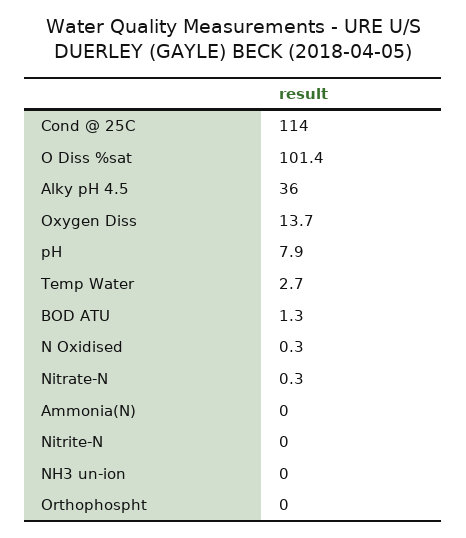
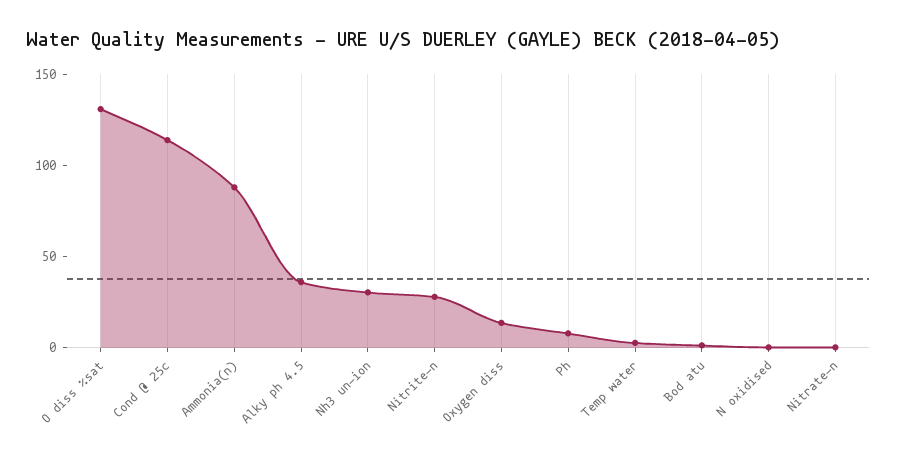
  {
    "Cond @ 25C": 114,
-   "O Diss %sat": 101.4,
+   "O Diss %sat": 130,
    "Alky pH 4.5": 36,
    "Oxygen Diss": 13.7,
    "pH": 7.9,
    "Temp Water": 2.7,
    "BOD ATU": 1.3,
    "N Oxidised": 0.3,
    "Nitrate-N": 0.3,
-   "Ammonia(N)": 0,
+   "Ammonia(N)": 90,
-   "Nitrite-N": 0,
+   "Nitrite-N": 30,
-   "NH3 un-ion": 0,
+   "NH3 un-ion": 30
-   "Orthophospht": 0
  }

